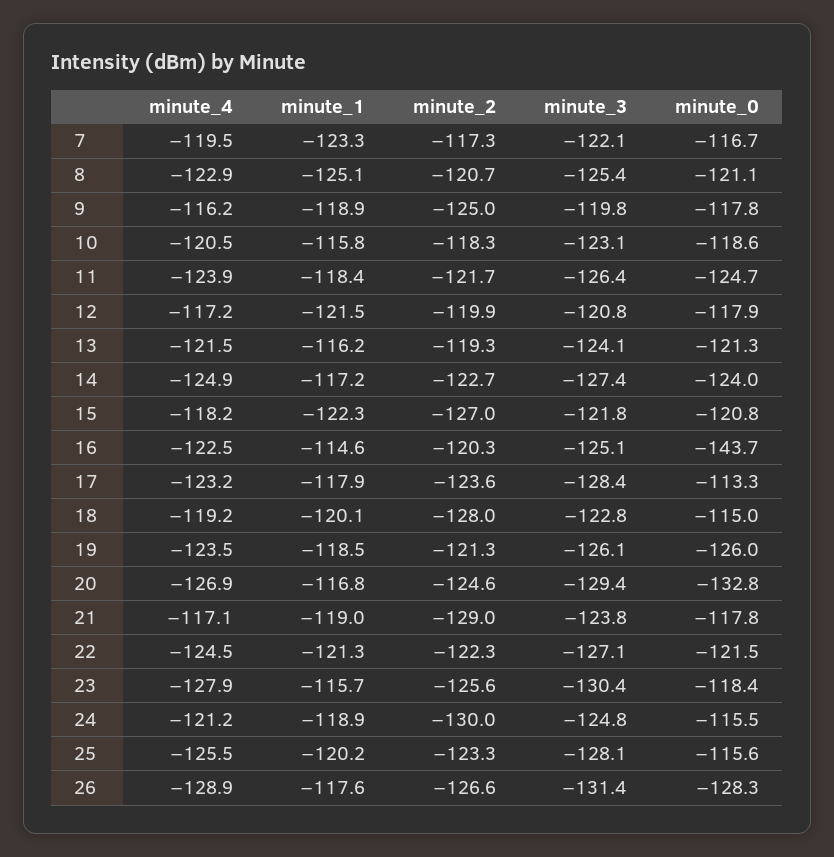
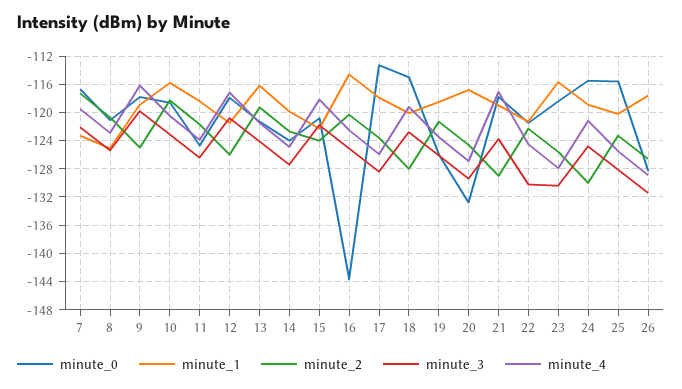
  {
    "minute_4": {
      "7": -119.5,
      "8": -122.9,
      "9": -116.2,
      "10": -120.5,
      "11": -123.9,
      "12": -117.2,
      "13": -121.5,
      "14": -124.9,
      "15": -118.2,
      "16": -122.5,
-     "17": -123.2,
+     "17": -126,
      "18": -119.2,
      "19": -123.5,
      "20": -126.9,
      "21": -117.1,
      "22": -124.5,
      "23": -127.9,
      "24": -121.2,
      "25": -125.5,
      "26": -128.9
    },
    "minute_1": {
      "7": -123.3,
      "8": -125.1,
      "9": -118.9,
      "10": -115.8,
      "11": -118.4,
      "12": -121.5,
      "13": -116.2,
-     "14": -117.2,
+     "14": -120,
      "15": -122.3,
      "16": -114.6,
      "17": -117.9,
      "18": -120.1,
      "19": -118.5,
      "20": -116.8,
      "21": -119,
      "22": -121.3,
      "23": -115.7,
      "24": -118.9,
      "25": -120.2,
      "26": -117.6
    },
    "minute_2": {
      "7": -117.3,
      "8": -120.7,
      "9": -125,
      "10": -118.3,
      "11": -121.7,
-     "12": -119.9,
+     "12": -126,
      "13": -119.3,
      "14": -122.7,
-     "15": -127,
+     "15": -124,
      "16": -120.3,
      "17": -123.6,
      "18": -128,
      "19": -121.3,
      "20": -124.6,
      "21": -129,
      "22": -122.3,
      "23": -125.6,
      "24": -130,
      "25": -123.3,
      "26": -126.6
    },
    "minute_3": {
      "7": -122.1,
      "8": -125.4,
      "9": -119.8,
      "10": -123.1,
      "11": -126.4,
      "12": -120.8,
      "13": -124.1,
      "14": -127.4,
      "15": -121.8,
      "16": -125.1,
      "17": -128.4,
      "18": -122.8,
      "19": -126.1,
      "20": -129.4,
      "21": -123.8,
-     "22": -127.1,
+     "22": -130,
      "23": -130.4,
      "24": -124.8,
      "25": -128.1,
      "26": -131.4
    },
    "minute_0": {
      "7": -116.7,
      "8": -121.1,
      "9": -117.8,
      "10": -118.6,
      "11": -124.7,
      "12": -117.9,
      "13": -121.3,
      "14": -124,
      "15": -120.8,
      "16": -143.7,
      "17": -113.3,
      "18": -115,
      "19": -126,
      "20": -132.8,
      "21": -117.8,
      "22": -121.5,
      "23": -118.4,
      "24": -115.5,
      "25": -115.6,
      "26": -128.3
    }
  }

